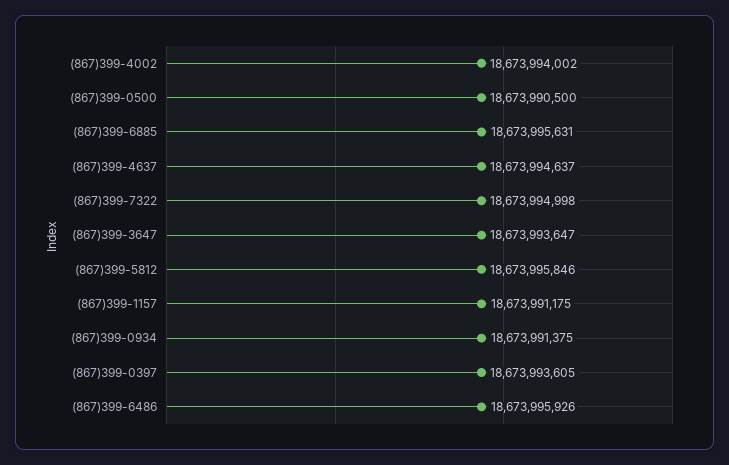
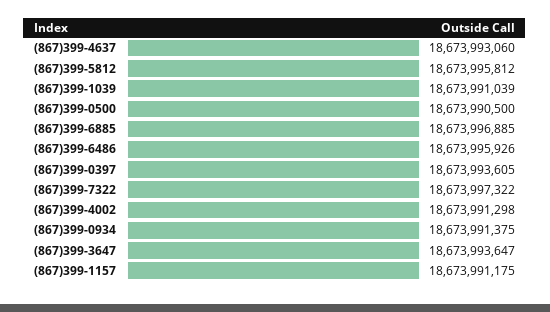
  {
-   "(867)399-4002": 18673994002,
+   "(867)399-4002": 18673991298,
    "(867)399-0500": 18673990500,
-   "(867)399-6885": 18673995631,
+   "(867)399-6885": 18673996885,
-   "(867)399-4637": 18673994637,
+   "(867)399-4637": 18673993060,
-   "(867)399-7322": 18673994998,
+   "(867)399-7322": 18673997322,
    "(867)399-3647": 18673993647,
-   "(867)399-5812": 18673995846,
+   "(867)399-5812": 18673995812,
    "(867)399-1157": 18673991175,
    "(867)399-0934": 18673991375,
    "(867)399-0397": 18673993605,
-   "(867)399-6486": 18673995926
+   "(867)399-6486": 18673995926,
+   "(867)399-1039": 18673991039
  }

